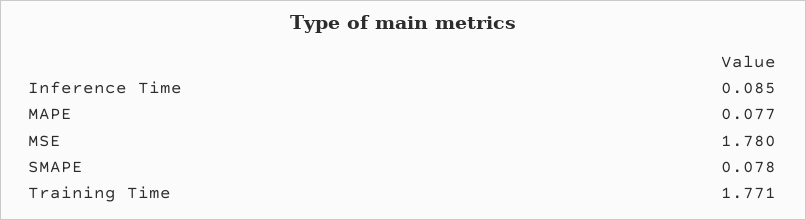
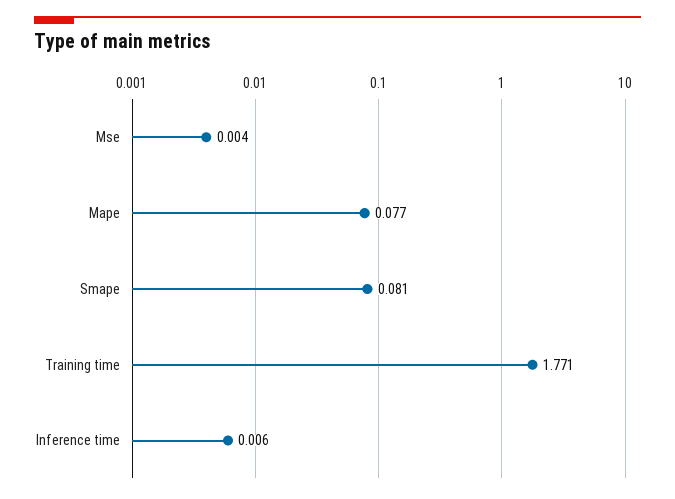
  {
-   "Inference Time": 0.085,
+   "Inference Time": 0.006,
    "MAPE": 0.077,
-   "MSE": 1.78,
+   "MSE": 0.004,
-   "SMAPE": 0.078,
+   "SMAPE": 0.081,
    "Training Time": 1.771
  }

